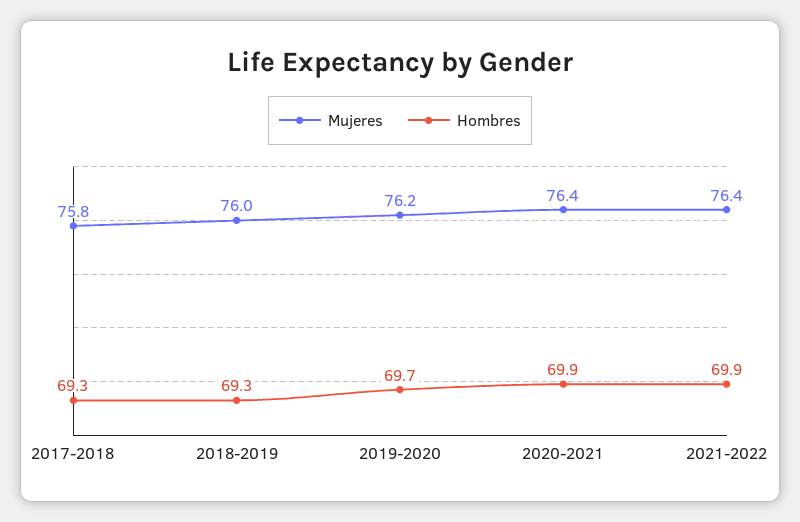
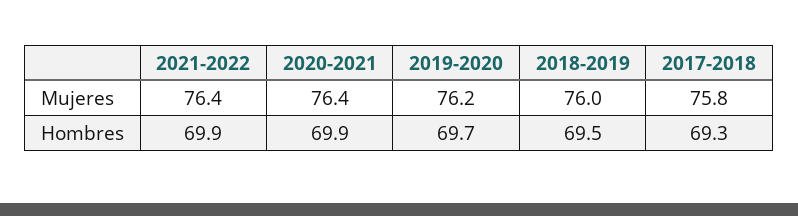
  {
    "Mujeres": {
      "2017-2018": 75.8,
      "2018-2019": 76,
      "2019-2020": 76.2,
      "2020-2021": 76.4,
      "2021-2022": 76.4
    },
    "Hombres": {
      "2017-2018": 69.3,
-     "2018-2019": 69.3,
+     "2018-2019": 69.5,
      "2019-2020": 69.7,
      "2020-2021": 69.9,
      "2021-2022": 69.9
    }
  }

